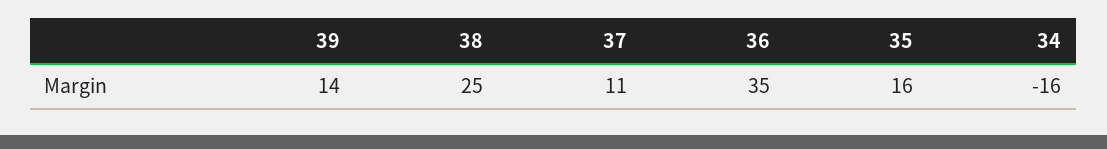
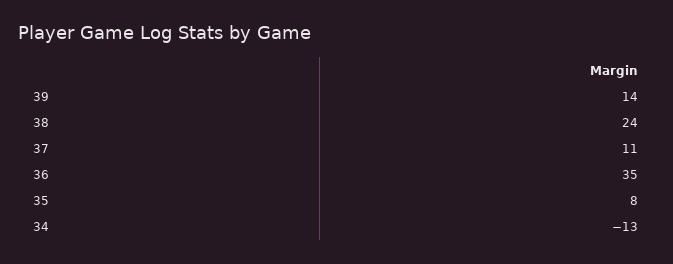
  {
    "39": 14,
-   "38": 25,
+   "38": 24,
    "37": 11,
    "36": 35,
-   "35": 16,
+   "35": 8,
-   "34": -16
+   "34": -13
  }

